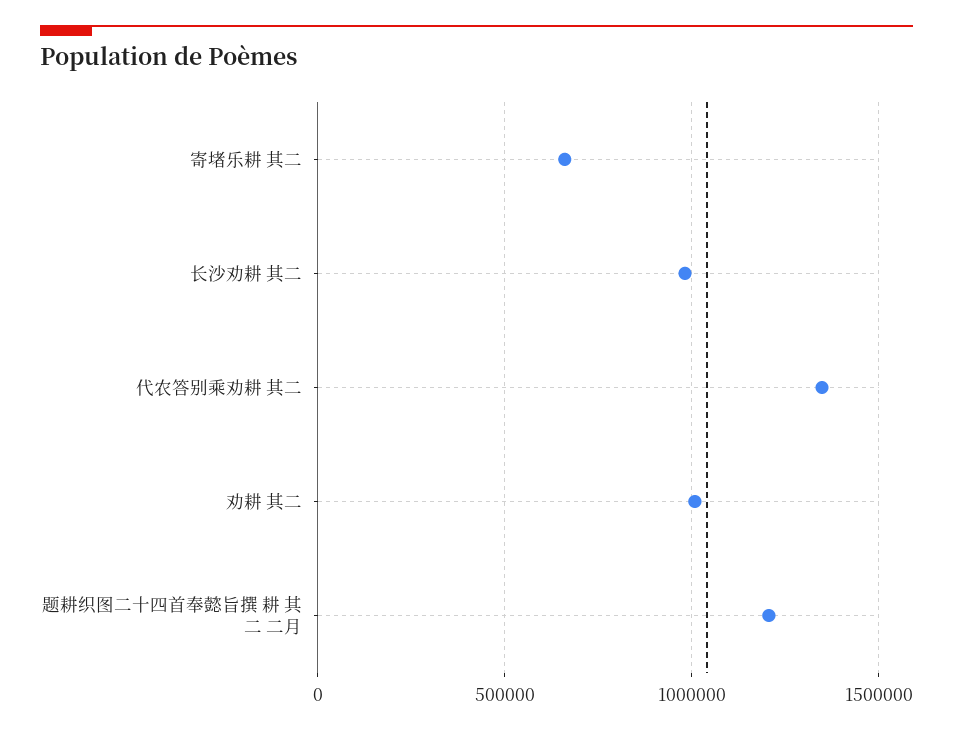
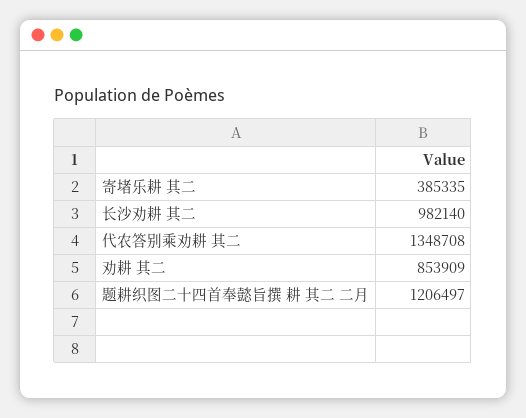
  {
-   "寄堵乐耕 其二": 650000,
+   "寄堵乐耕 其二": 385335,
    "长沙劝耕 其二": 982140,
    "代农答别乘劝耕 其二": 1348708,
-   "劝耕 其二": 1000000,
+   "劝耕 其二": 853909,
    "题耕织图二十四首奉懿旨撰 耕 其二 二月": 1206497
  }

